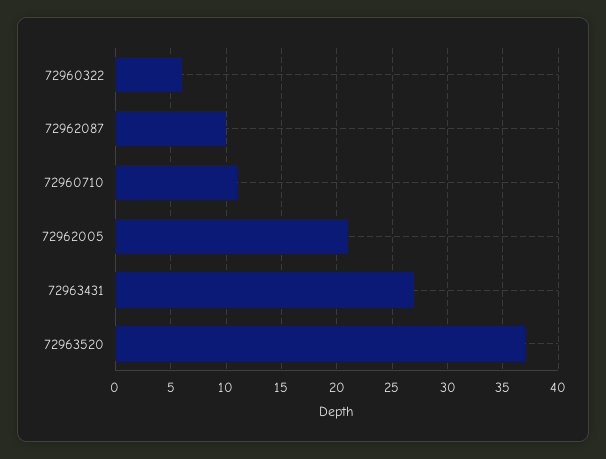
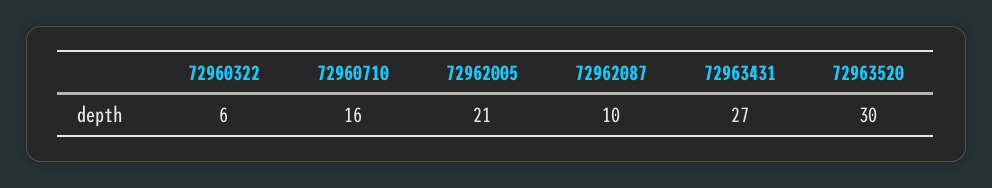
  {
    "72960322": 6,
    "72962087": 10,
-   "72960710": 11,
+   "72960710": 16,
    "72962005": 21,
    "72963431": 27,
-   "72963520": 37
+   "72963520": 30
  }

